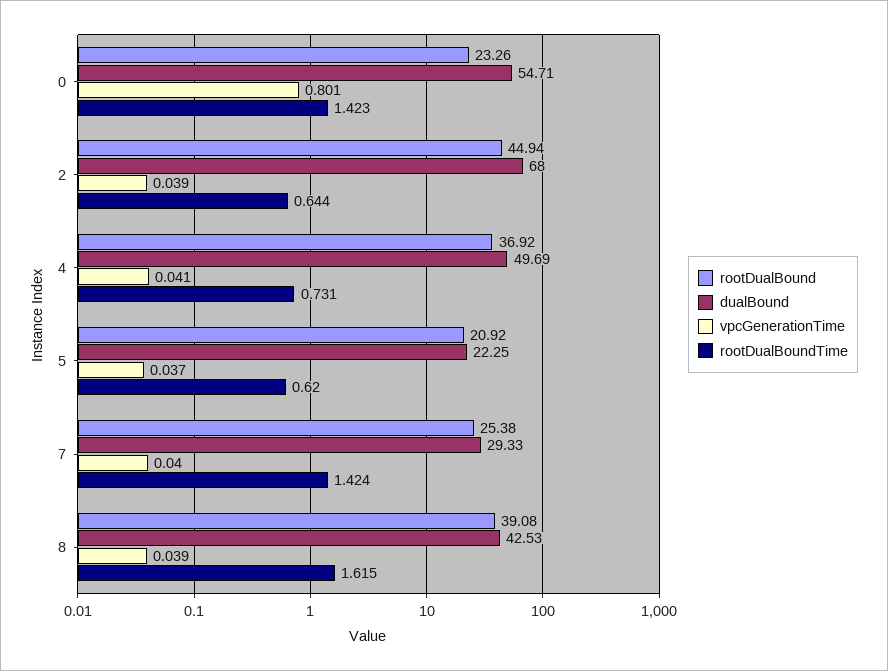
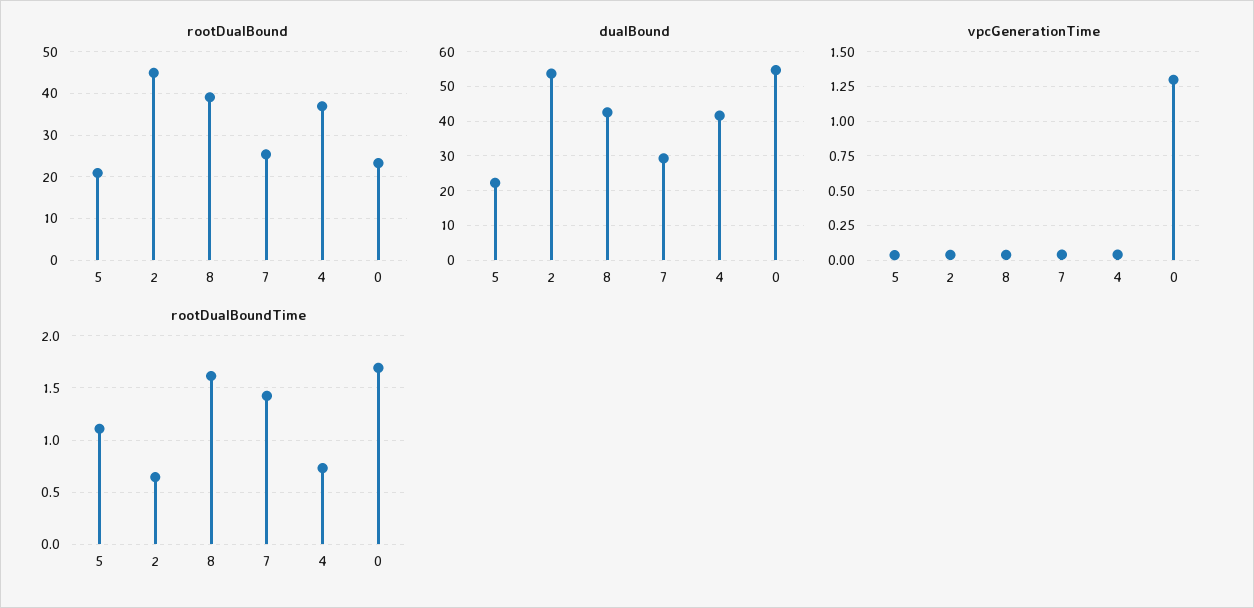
  {
    "rootDualBound": {
      "0": 23.26,
      "2": 44.94,
      "4": 36.92,
      "5": 20.92,
      "7": 25.38,
      "8": 39.08
    },
    "dualBound": {
      "0": 54.71,
-     "2": 68,
+     "2": 54,
-     "4": 49.69,
+     "4": 42,
      "5": 22.25,
      "7": 29.33,
      "8": 42.53
    },
    "vpcGenerationTime": {
-     "0": 0.801,
+     "0": 1.3,
      "2": 0.039,
      "4": 0.041,
      "5": 0.037,
      "7": 0.04,
      "8": 0.039
    },
    "rootDualBoundTime": {
-     "0": 1.423,
+     "0": 1.7,
      "2": 0.644,
      "4": 0.731,
-     "5": 0.62,
+     "5": 1.1,
      "7": 1.424,
      "8": 1.615
    }
  }

